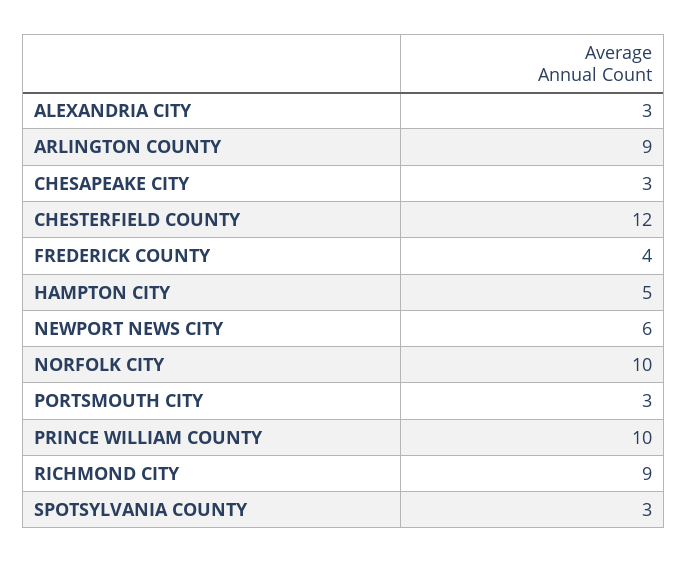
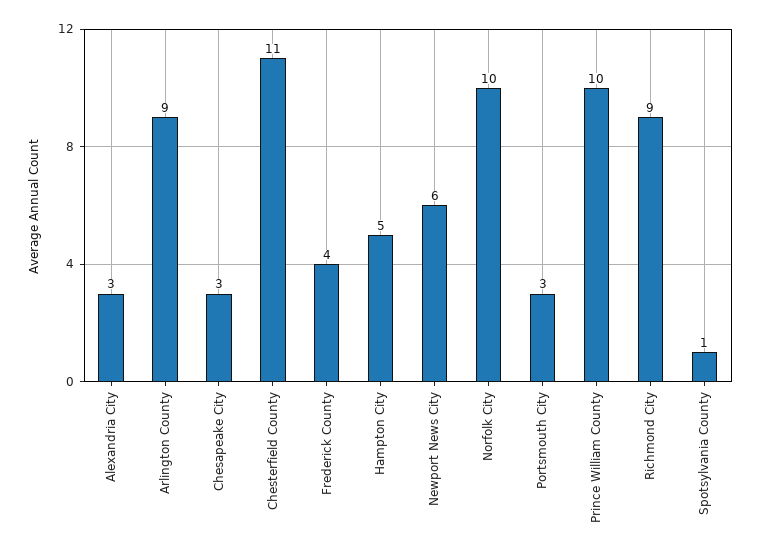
  {
    "ALEXANDRIA CITY": 3,
    "ARLINGTON COUNTY": 9,
    "CHESAPEAKE CITY": 3,
-   "CHESTERFIELD COUNTY": 12,
+   "CHESTERFIELD COUNTY": 11,
    "FREDERICK COUNTY": 4,
    "HAMPTON CITY": 5,
    "NEWPORT NEWS CITY": 6,
    "NORFOLK CITY": 10,
    "PORTSMOUTH CITY": 3,
    "PRINCE WILLIAM COUNTY": 10,
    "RICHMOND CITY": 9,
-   "SPOTSYLVANIA COUNTY": 3
+   "SPOTSYLVANIA COUNTY": 1
  }

